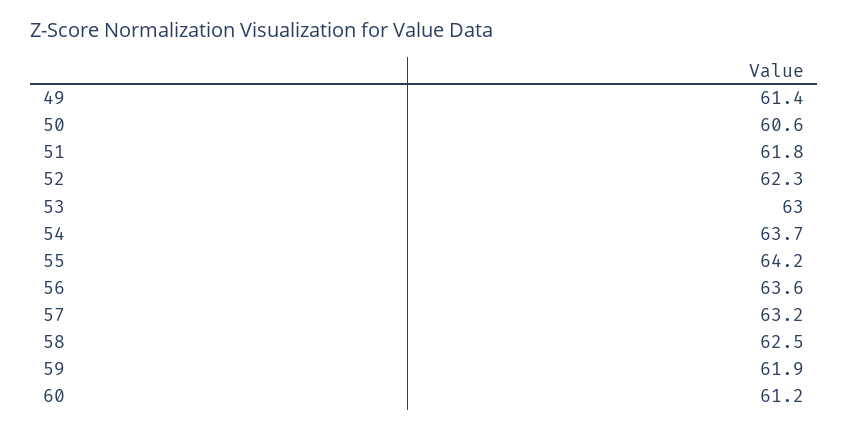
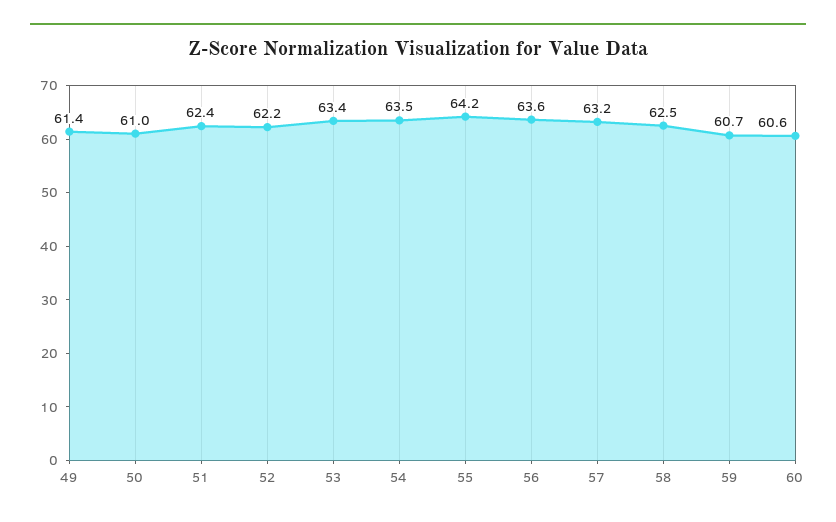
  {
    "49": 61.4,
-   "50": 60.6,
+   "50": 61,
-   "51": 61.8,
+   "51": 62.4,
-   "52": 62.3,
+   "52": 62.2,
-   "53": 63,
+   "53": 63.4,
-   "54": 63.7,
+   "54": 63.5,
    "55": 64.2,
    "56": 63.6,
    "57": 63.2,
    "58": 62.5,
-   "59": 61.9,
+   "59": 60.7,
-   "60": 61.2
+   "60": 60.6
  }

